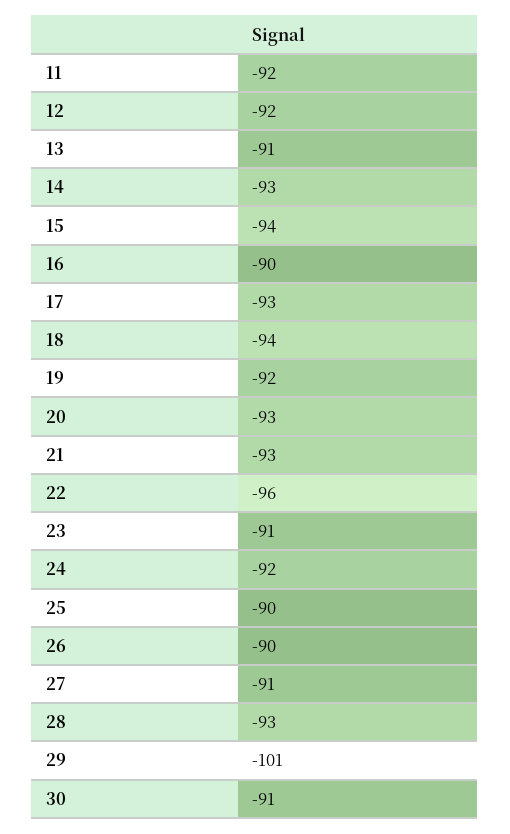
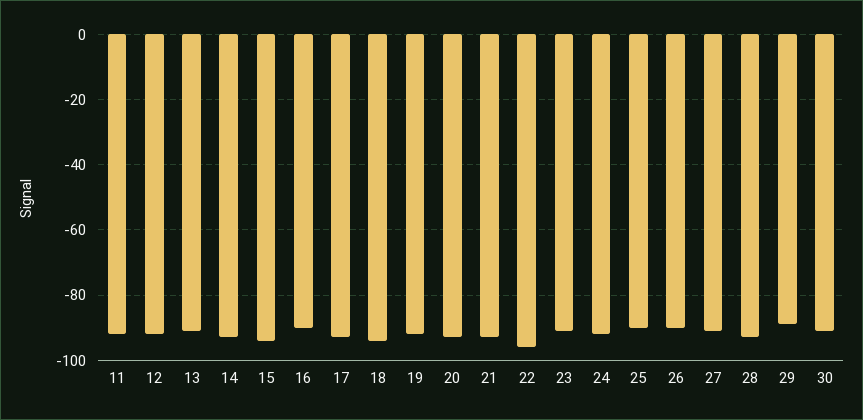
  {
    "11": -92,
    "12": -92,
    "13": -91,
    "14": -93,
    "15": -94,
    "16": -90,
    "17": -93,
    "18": -94,
    "19": -92,
    "20": -93,
    "21": -93,
    "22": -96,
    "23": -91,
    "24": -92,
    "25": -90,
    "26": -90,
    "27": -91,
    "28": -93,
-   "29": -101,
+   "29": -90,
    "30": -91
  }

